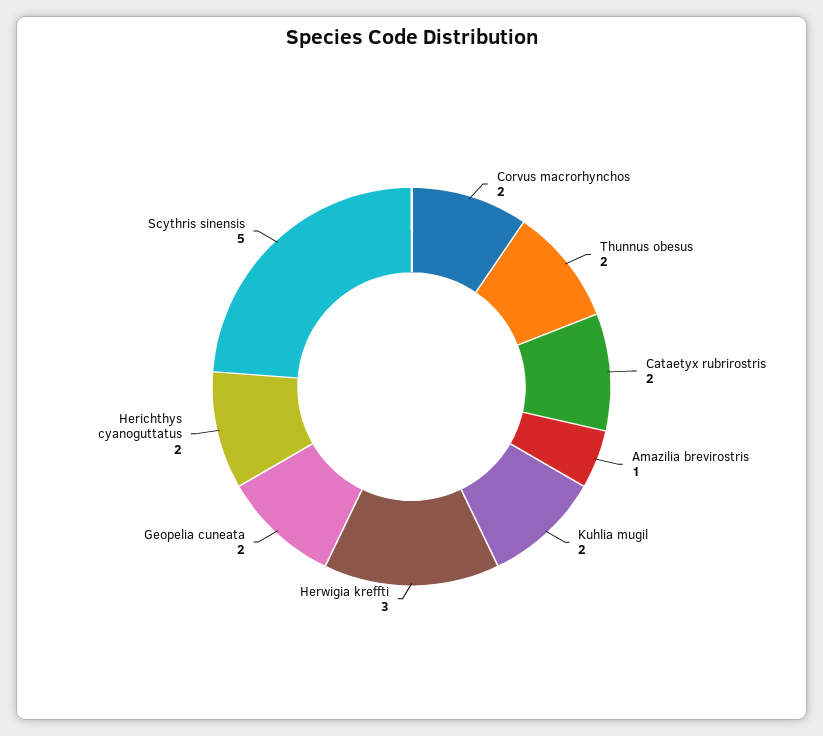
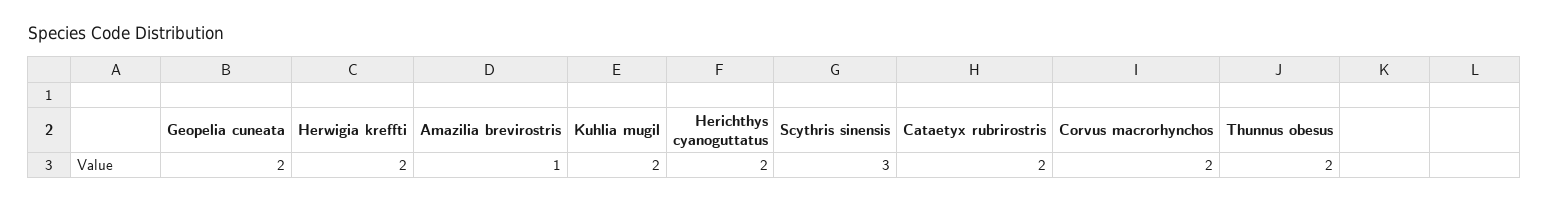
  {
    "Corvus macrorhynchos": 2,
    "Thunnus obesus": 2,
    "Cataetyx rubrirostris": 2,
    "Amazilia brevirostris": 1,
    "Kuhlia mugil": 2,
-   "Herwigia kreffti": 3,
+   "Herwigia kreffti": 2,
    "Geopelia cuneata": 2,
    "Herichthys cyanoguttatus": 2,
-   "Scythris sinensis": 5
+   "Scythris sinensis": 3
  }

